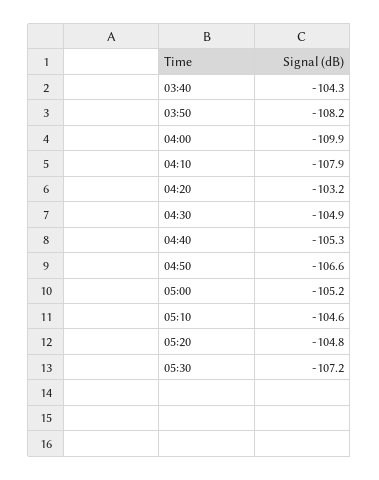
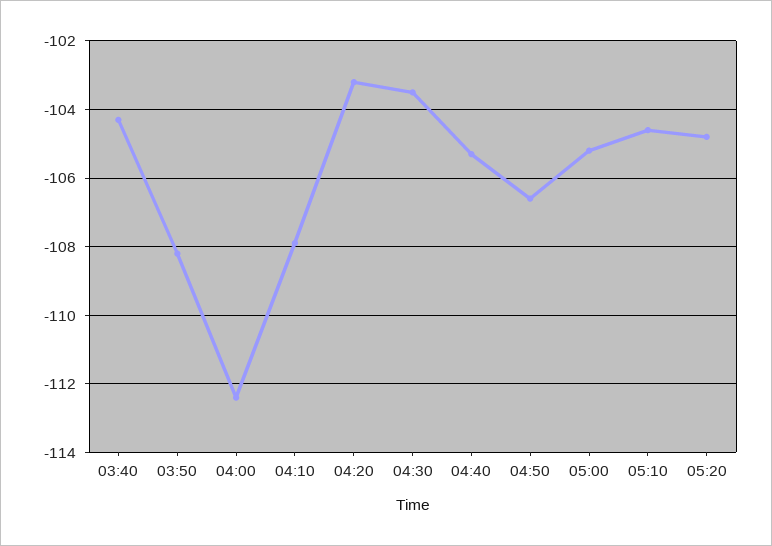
  {
    "03:40": -104.3,
    "03:50": -108.2,
-   "04:00": -109.9,
+   "04:00": -112.5,
    "04:10": -107.9,
    "04:20": -103.2,
-   "04:30": -104.9,
+   "04:30": -103.5,
    "04:40": -105.3,
    "04:50": -106.6,
    "05:00": -105.2,
    "05:10": -104.6,
-   "05:20": -104.8,
+   "05:20": -104.8
-   "05:30": -107.2
  }

